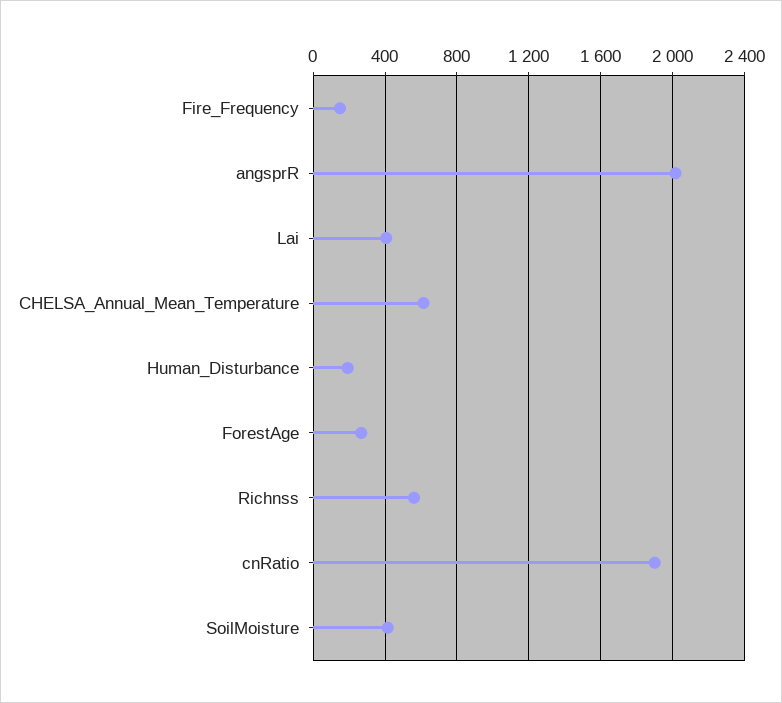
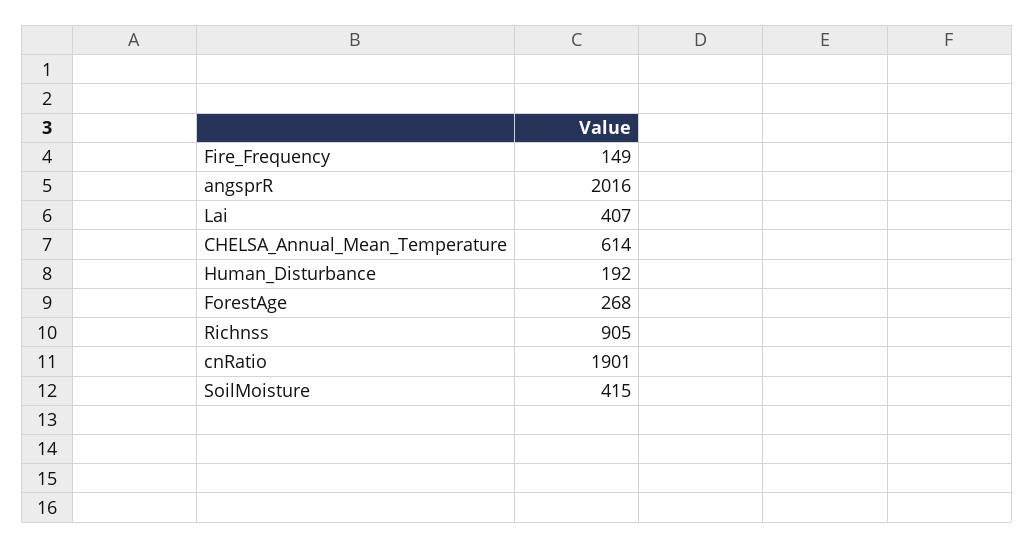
  {
    "Fire_Frequency": 149,
    "angsprR": 2016,
    "Lai": 407,
    "CHELSA_Annual_Mean_Temperature": 614,
    "Human_Disturbance": 192,
    "ForestAge": 268,
-   "Richnss": 550,
+   "Richnss": 905,
    "cnRatio": 1901,
    "SoilMoisture": 415
  }

